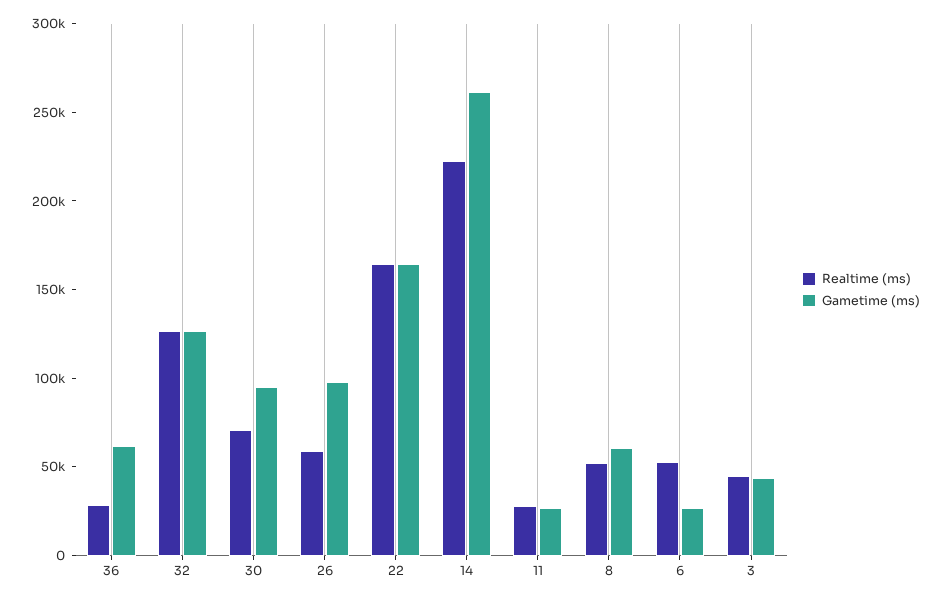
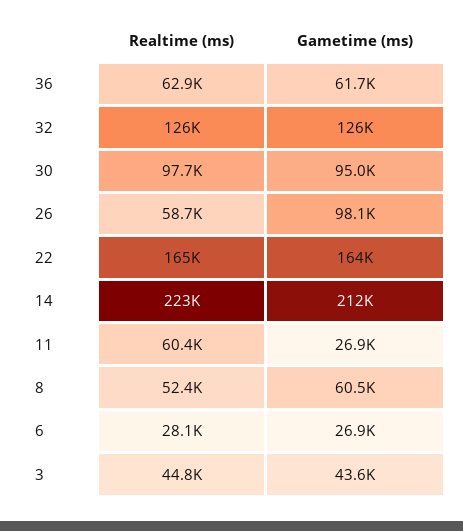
  {
    "Realtime (ms)": {
-     "36": 30000,
+     "36": 62900,
      "32": 126000,
-     "30": 70000,
+     "30": 97700,
      "26": 58700,
      "22": 165000,
      "14": 223000,
-     "11": 30000,
+     "11": 60400,
      "8": 52400,
-     "6": 50000,
+     "6": 28100,
      "3": 44800
    },
    "Gametime (ms)": {
      "36": 61700,
      "32": 126000,
      "30": 95000,
      "26": 98100,
      "22": 164000,
-     "14": 260000,
+     "14": 212000,
      "11": 26900,
      "8": 60500,
      "6": 26900,
      "3": 43600
    }
  }

